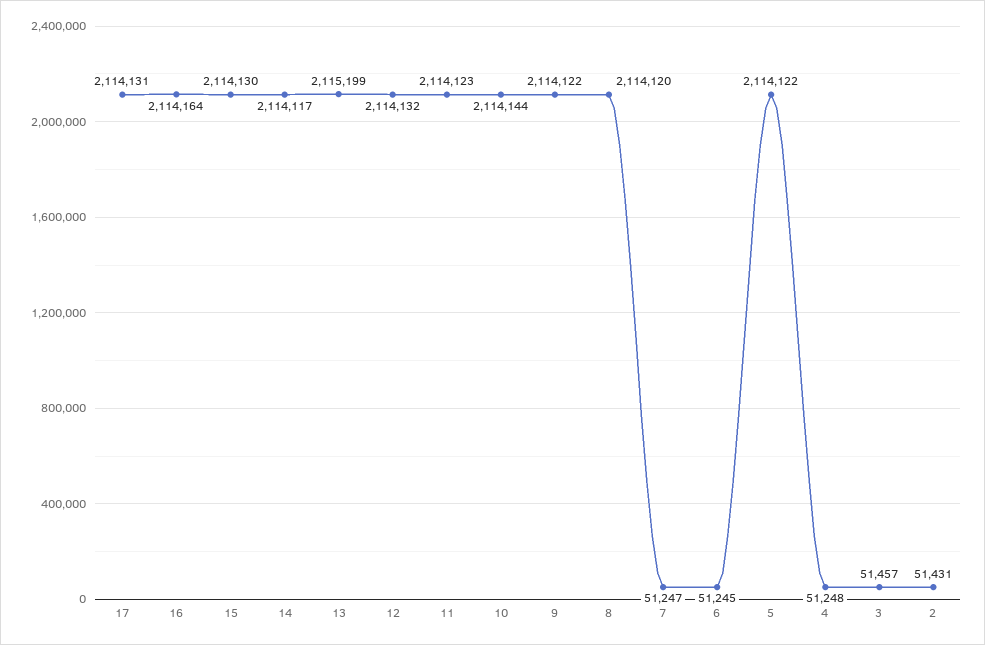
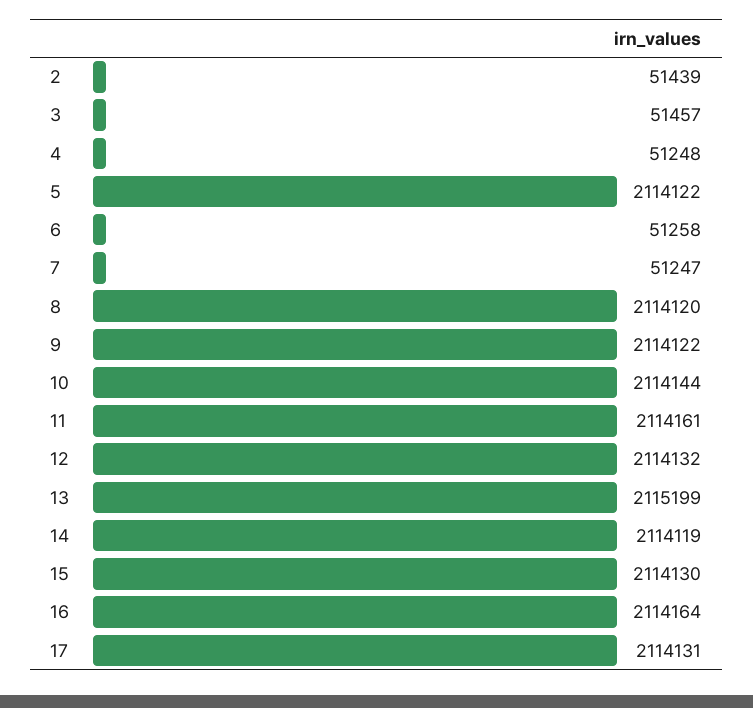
  {
    "17": 2114131,
    "16": 2114164,
    "15": 2114130,
-   "14": 2114117,
+   "14": 2114119,
    "13": 2115199,
    "12": 2114132,
-   "11": 2114123,
+   "11": 2114161,
    "10": 2114144,
    "9": 2114122,
    "8": 2114120,
    "7": 51247,
-   "6": 51245,
+   "6": 51258,
    "5": 2114122,
    "4": 51248,
    "3": 51457,
-   "2": 51431
+   "2": 51439
  }

